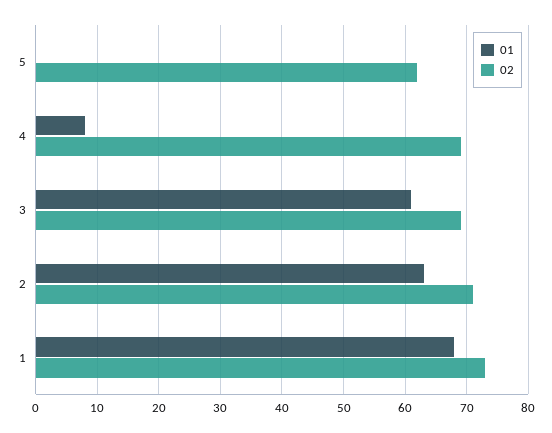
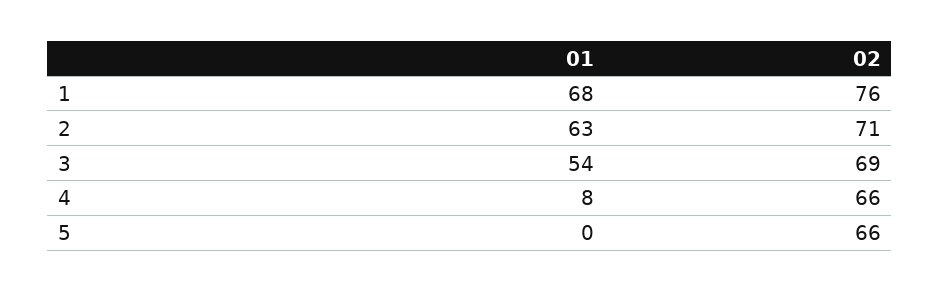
  {
    "01": {
      "5": 0,
      "4": 8,
-     "3": 61,
+     "3": 54,
      "2": 63,
      "1": 68
    },
    "02": {
-     "5": 62,
+     "5": 66,
-     "4": 69,
+     "4": 66,
      "3": 69,
      "2": 71,
-     "1": 73
+     "1": 76
    }
  }

